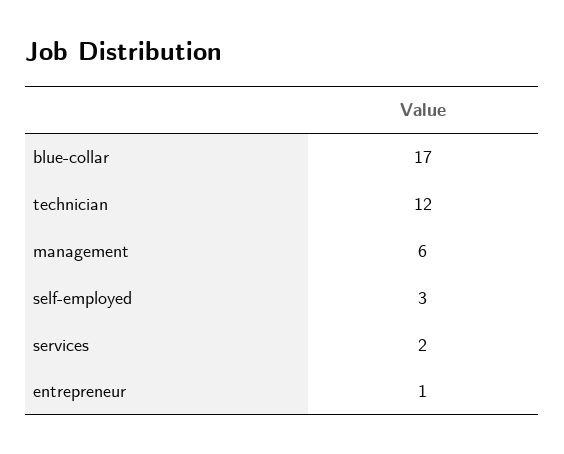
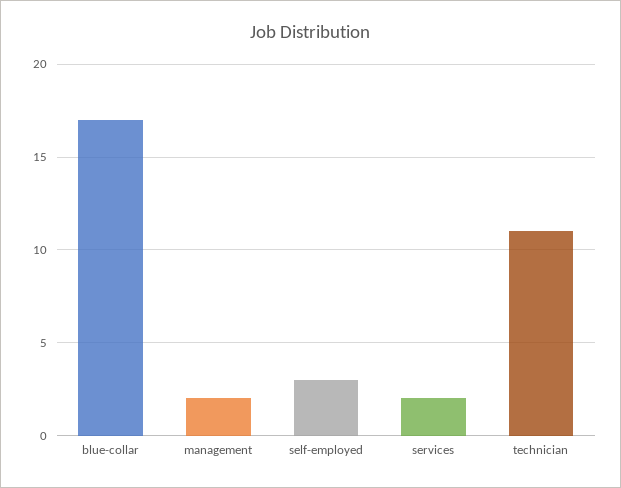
  {
    "blue-collar": 17,
-   "technician": 12,
+   "technician": 11,
-   "management": 6,
+   "management": 2,
    "self-employed": 3,
-   "services": 2,
+   "services": 2
-   "entrepreneur": 1
  }

